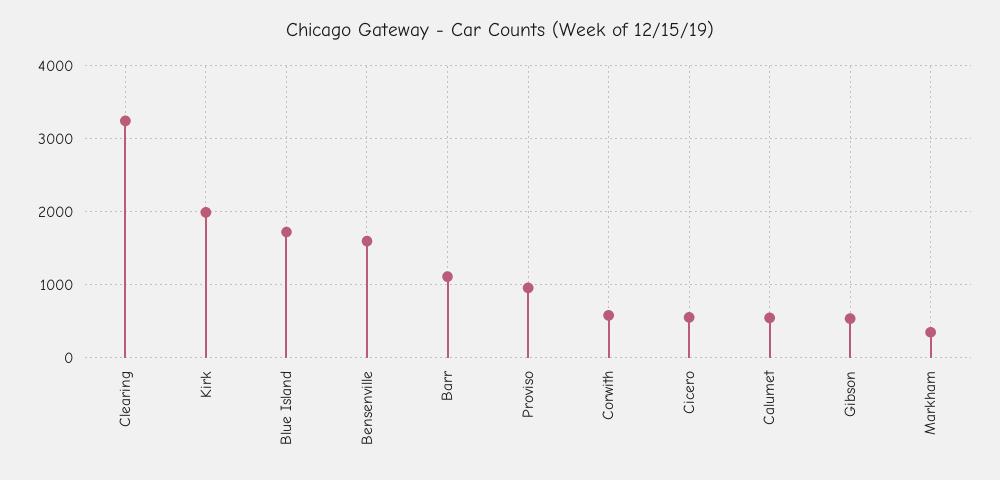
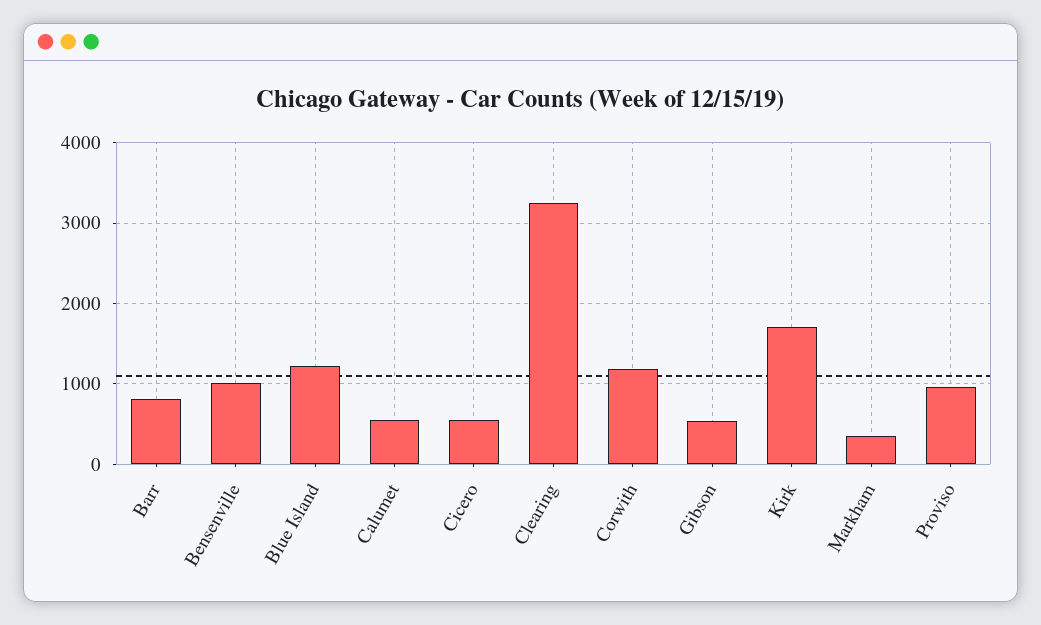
  {
    "Clearing": 3200,
-   "Kirk": 2000,
+   "Kirk": 1700,
-   "Blue Island": 1700,
+   "Blue Island": 1200,
-   "Bensenville": 1600,
+   "Bensenville": 1000,
-   "Barr": 1100,
+   "Barr": 800,
    "Proviso": 1000,
-   "Corwith": 600,
+   "Corwith": 1200,
    "Cicero": 600,
    "Calumet": 500,
    "Gibson": 500,
    "Markham": 400
  }

